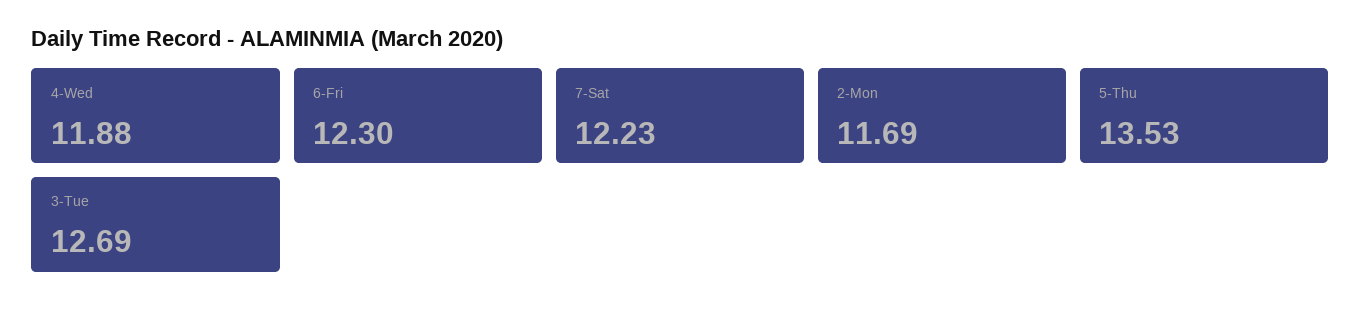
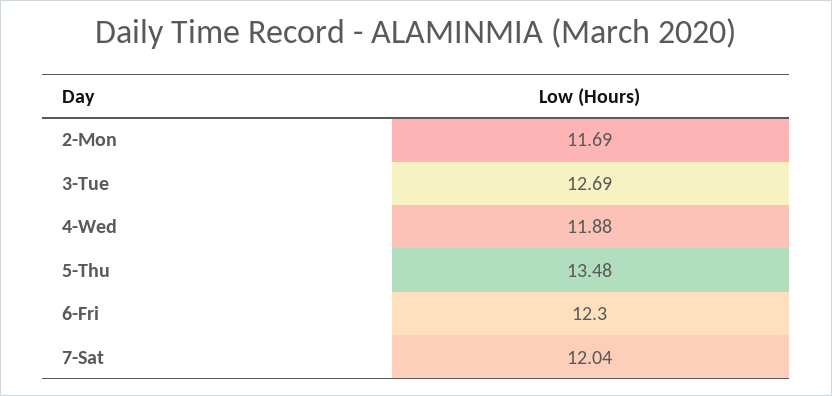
  {
    "4-Wed": 11.88,
    "6-Fri": 12.3,
-   "7-Sat": 12.23,
+   "7-Sat": 12.04,
    "2-Mon": 11.69,
-   "5-Thu": 13.53,
+   "5-Thu": 13.48,
    "3-Tue": 12.69
  }

